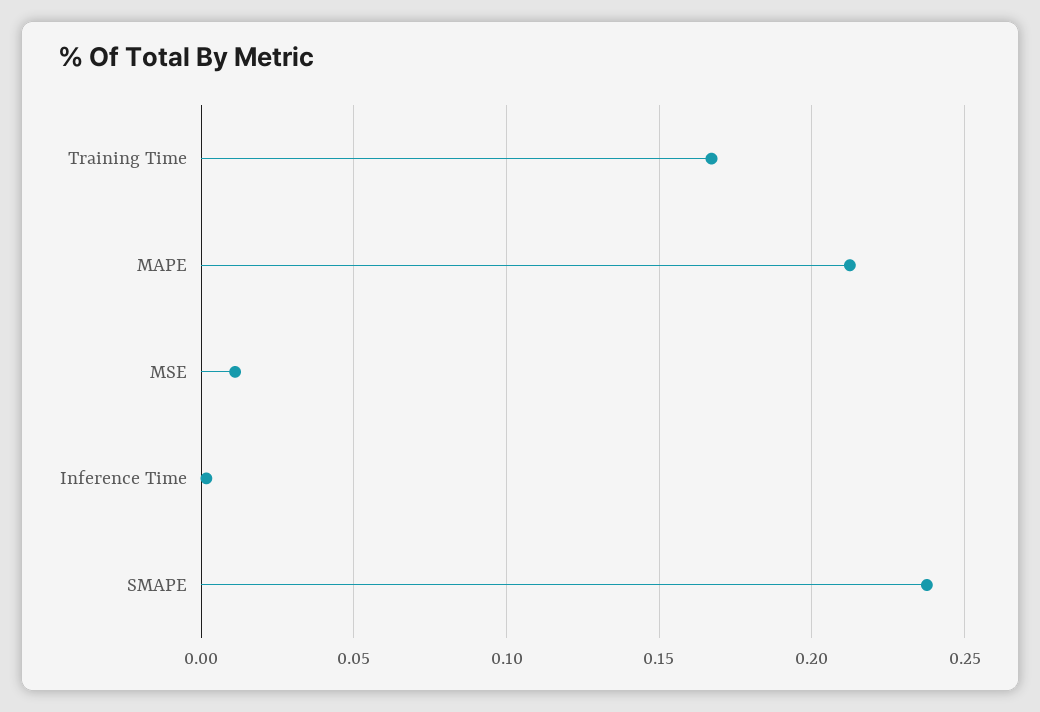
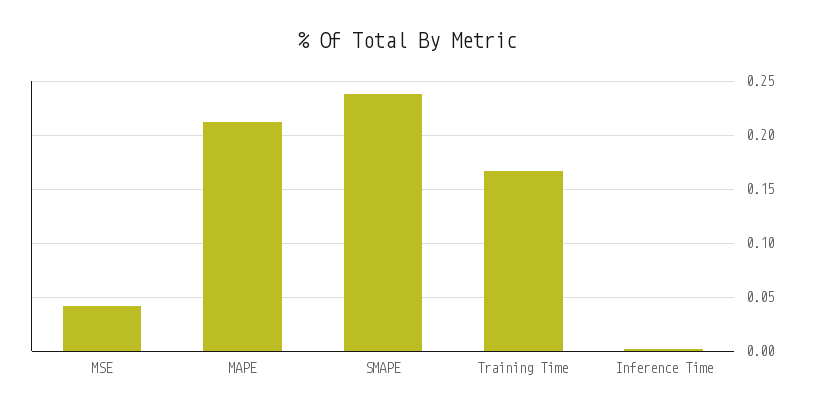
  {
    "Training Time": 0.165,
    "MAPE": 0.21,
-   "MSE": 0.01,
+   "MSE": 0.04,
    "Inference Time": 0,
    "SMAPE": 0.24
  }

